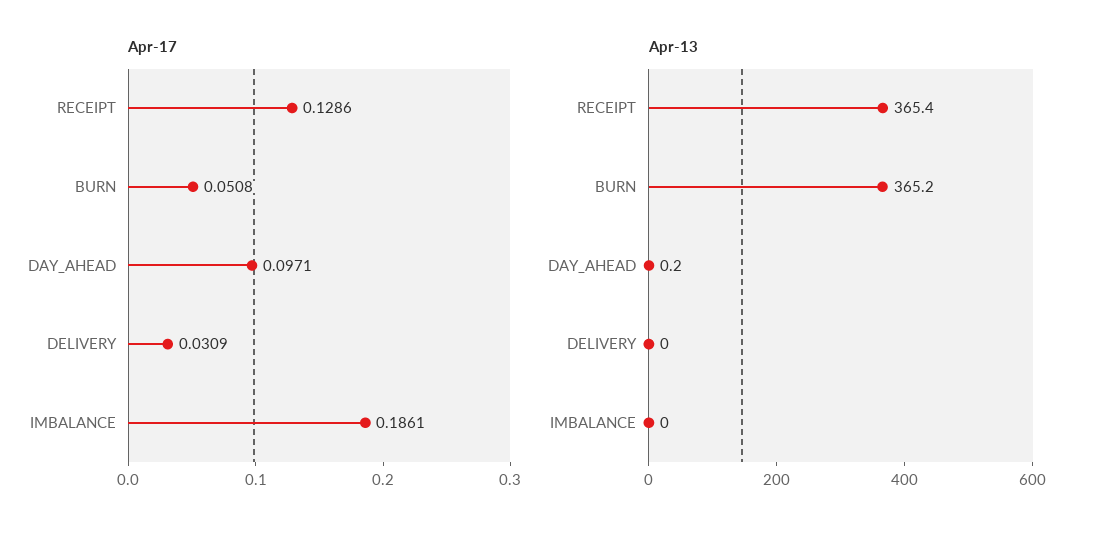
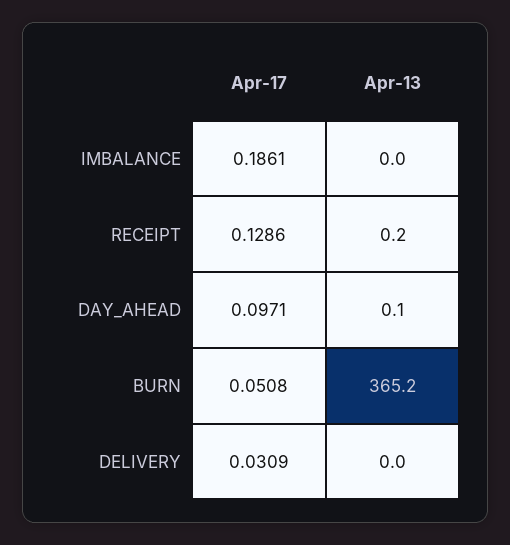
  {
    "Apr-17": {
      "RECEIPT": 0.1286,
      "BURN": 0.0508,
      "DAY_AHEAD": 0.0971,
      "DELIVERY": 0.0309,
      "IMBALANCE": 0.1861
    },
    "Apr-13": {
-     "RECEIPT": 365.4,
+     "RECEIPT": 0.2,
      "BURN": 365.2,
-     "DAY_AHEAD": 0.2,
+     "DAY_AHEAD": 0.1,
      "DELIVERY": 0,
      "IMBALANCE": 0
    }
  }

